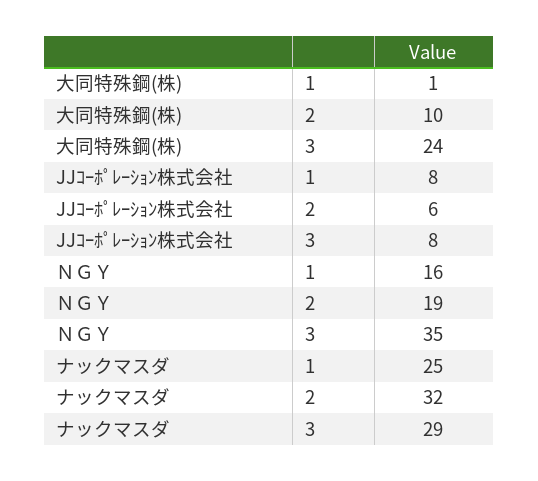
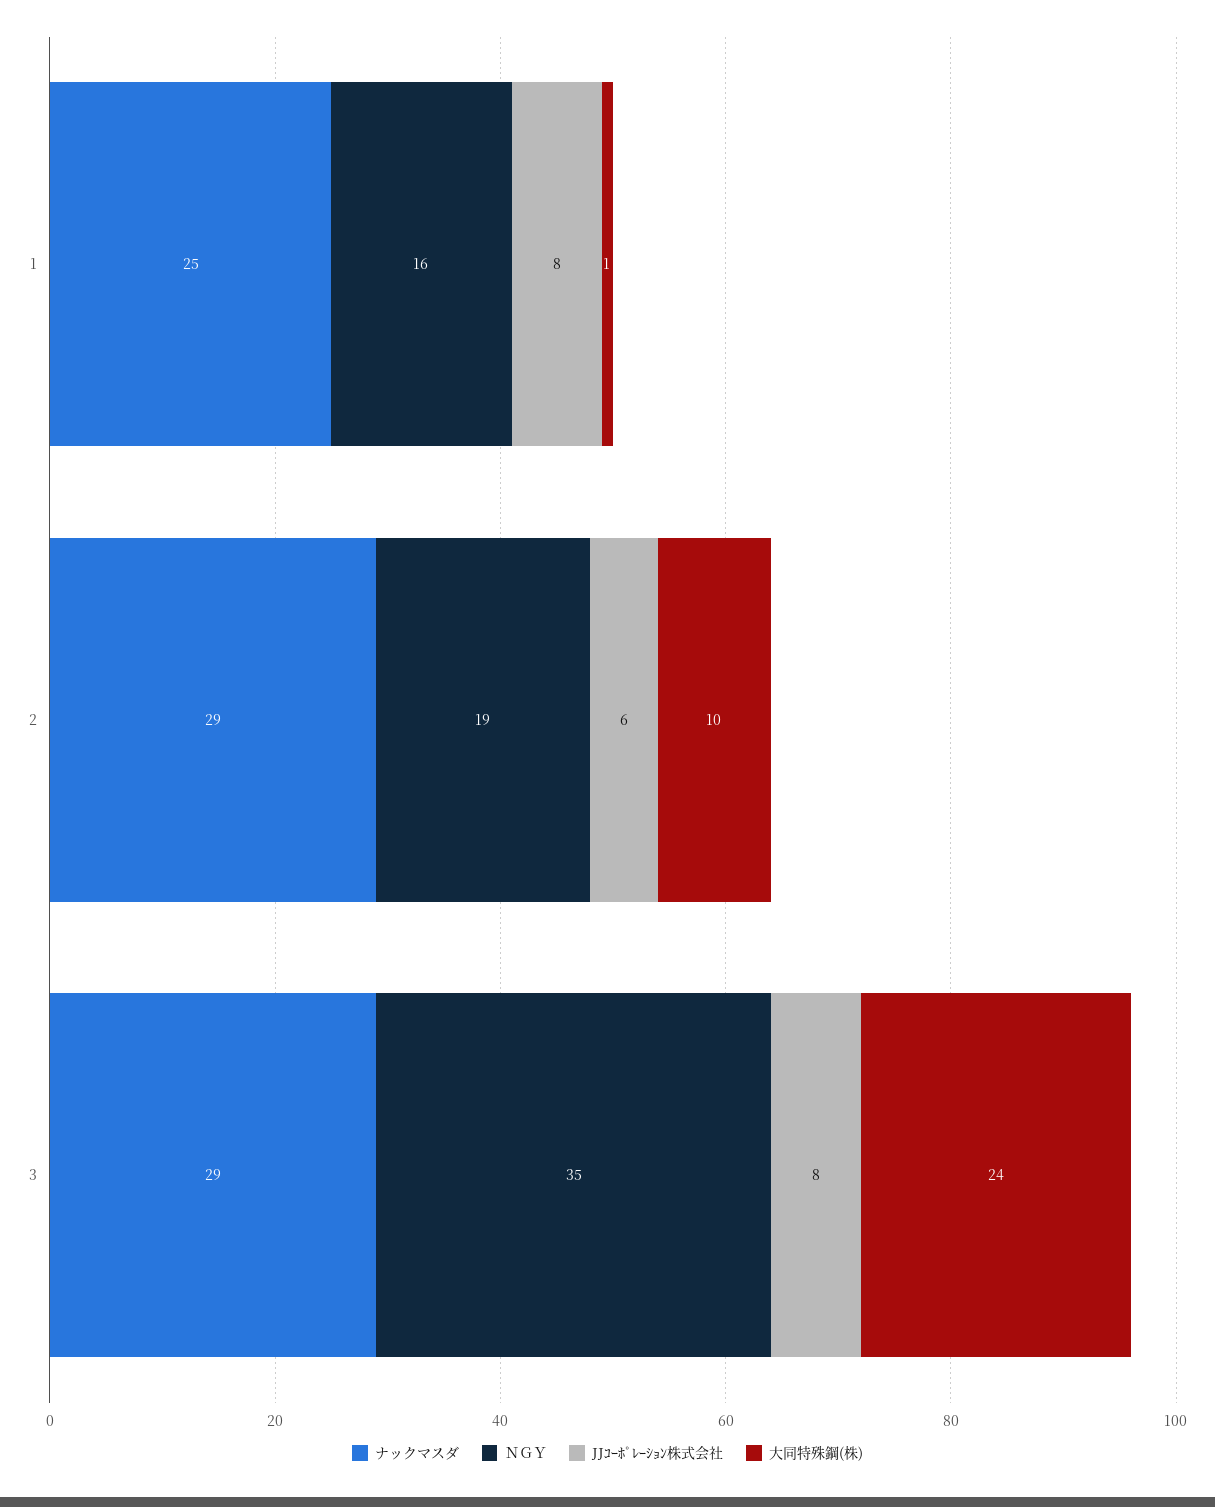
  {
    "大同特殊鋼(株)": {
      "1": 1,
      "2": 10,
      "3": 24
    },
    "JJｺｰﾎﾟﾚｰｼｮﾝ株式会社": {
      "1": 8,
      "2": 6,
      "3": 8
    },
    "ＮＧＹ": {
      "1": 16,
      "2": 19,
      "3": 35
    },
    "ナックマスダ": {
      "1": 25,
-     "2": 32,
+     "2": 29,
      "3": 29
    }
  }

